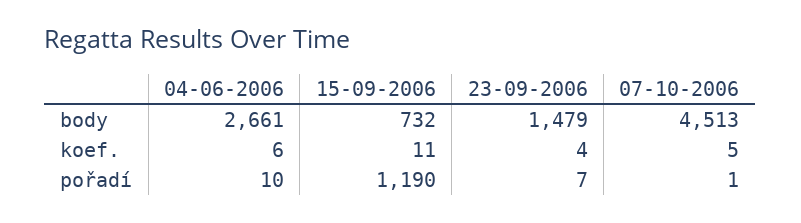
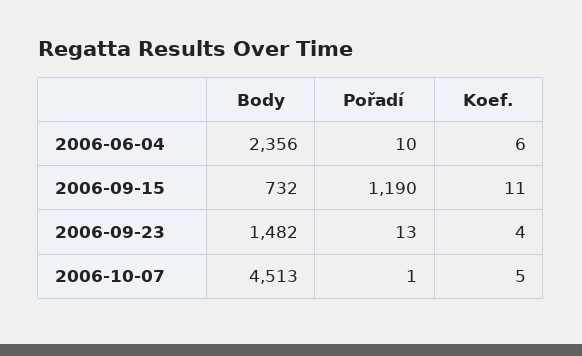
  {
    "04-06-2006": {
-     "body": 2661,
+     "body": 2356,
      "koef.": 6,
      "pořadí": 10
    },
    "15-09-2006": {
      "body": 732,
      "koef.": 11,
      "pořadí": 1190
    },
    "23-09-2006": {
-     "body": 1479,
+     "body": 1482,
      "koef.": 4,
-     "pořadí": 7
+     "pořadí": 13
    },
    "07-10-2006": {
      "body": 4513,
      "koef.": 5,
      "pořadí": 1
    }
  }

